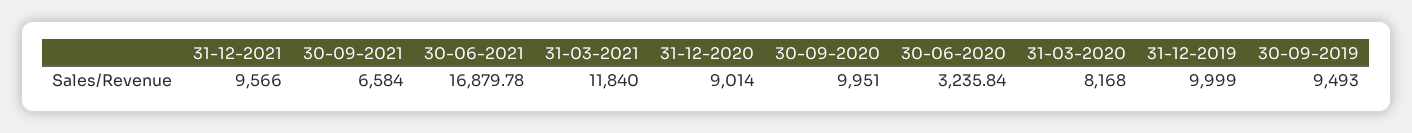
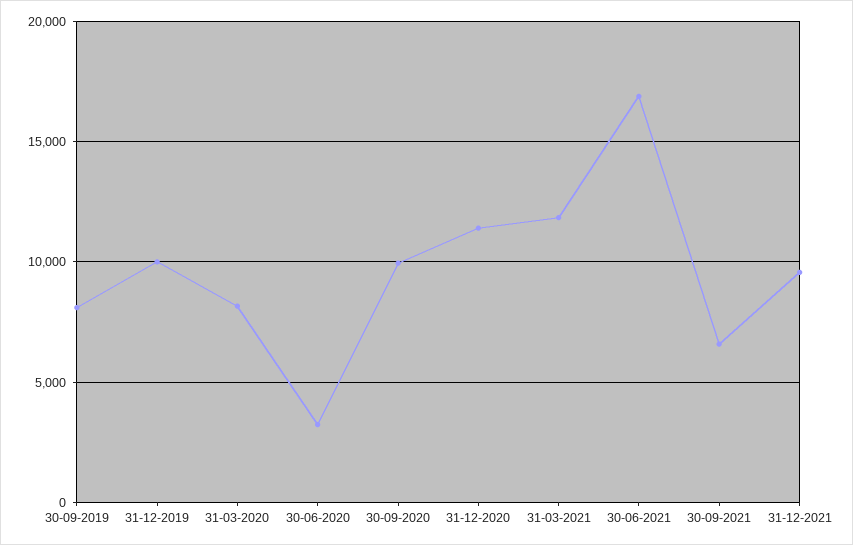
  {
    "31-12-2021": 9566,
    "30-09-2021": 6584,
    "30-06-2021": 16879.78,
    "31-03-2021": 11840,
-   "31-12-2020": 9014,
+   "31-12-2020": 11500,
    "30-09-2020": 9951,
    "30-06-2020": 3235.84,
    "31-03-2020": 8168,
    "31-12-2019": 9999,
-   "30-09-2019": 9493
+   "30-09-2019": 8000
  }

